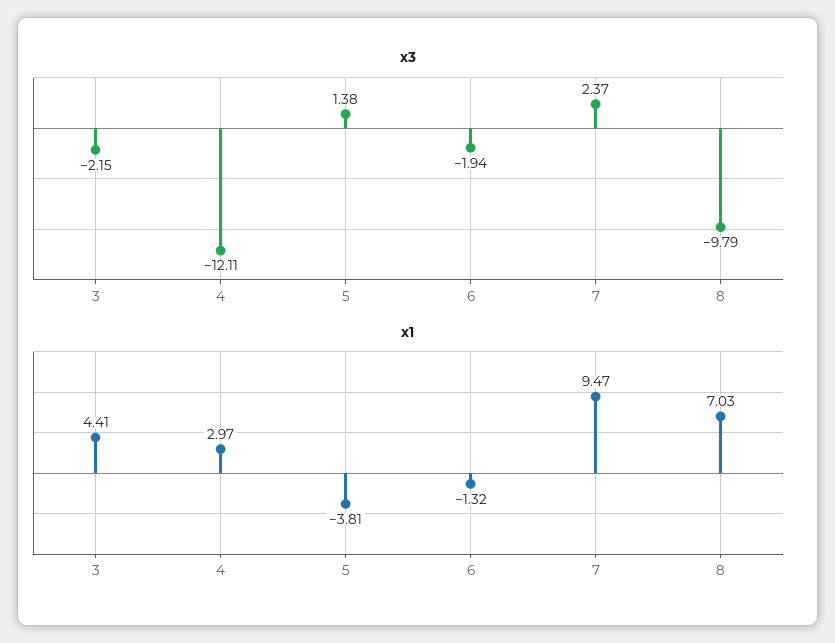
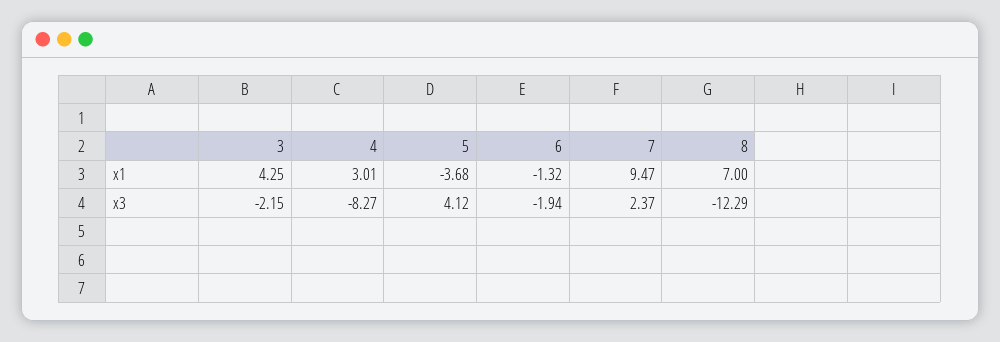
  {
    "x3": {
      "3": -2.15,
-     "4": -12.11,
+     "4": -8.27,
-     "5": 1.38,
+     "5": 4.12,
      "6": -1.94,
      "7": 2.37,
-     "8": -9.79
+     "8": -12.29
    },
    "x1": {
-     "3": 4.41,
+     "3": 4.25,
-     "4": 2.97,
+     "4": 3.01,
-     "5": -3.81,
+     "5": -3.68,
      "6": -1.32,
      "7": 9.47,
-     "8": 7.03
+     "8": 7
    }
  }

